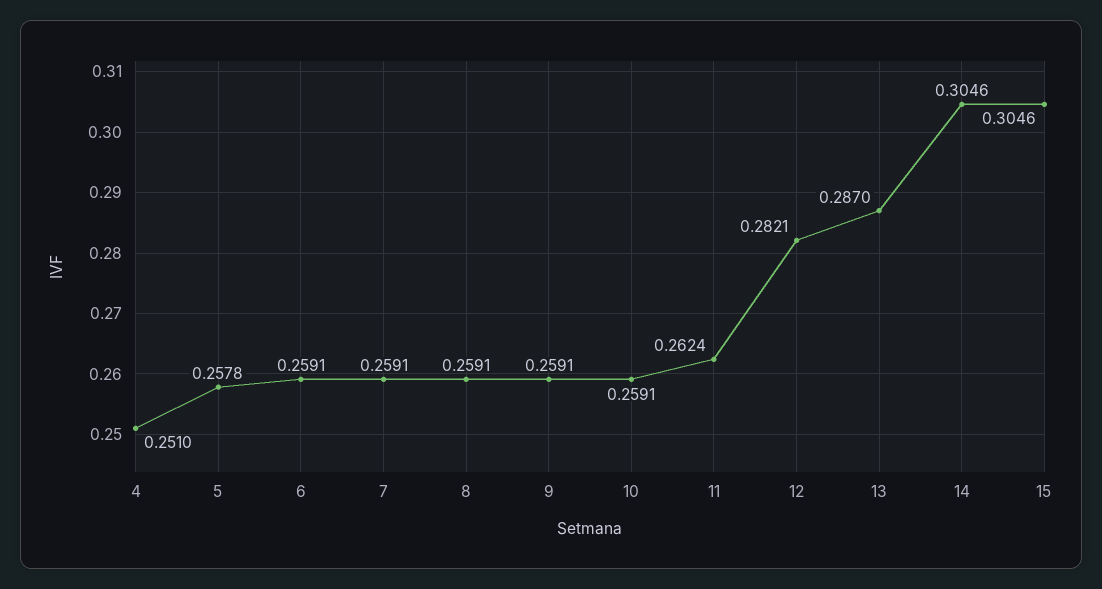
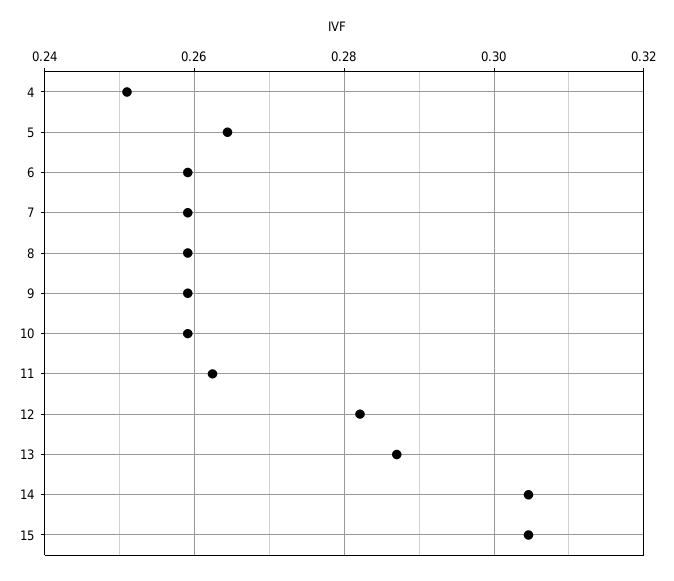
  {
    "4": 0.251,
-   "5": 0.2578,
+   "5": 0.264,
    "6": 0.2591,
    "7": 0.2591,
    "8": 0.2591,
    "9": 0.2591,
    "10": 0.2591,
    "11": 0.2624,
    "12": 0.2821,
    "13": 0.287,
    "14": 0.3046,
    "15": 0.3046
  }

